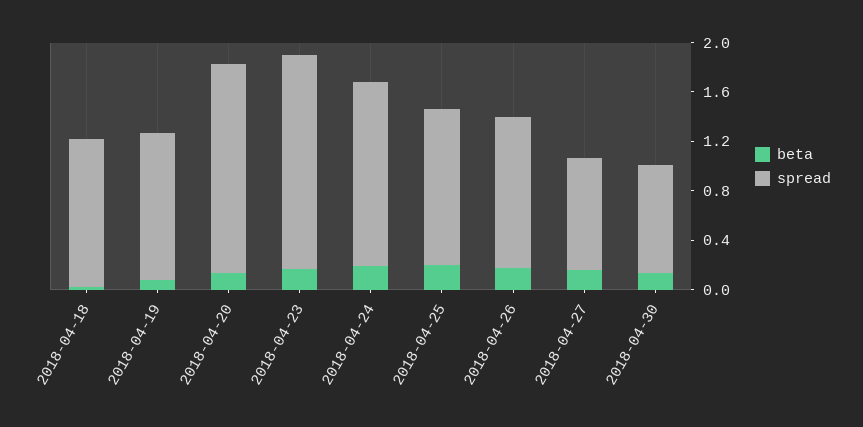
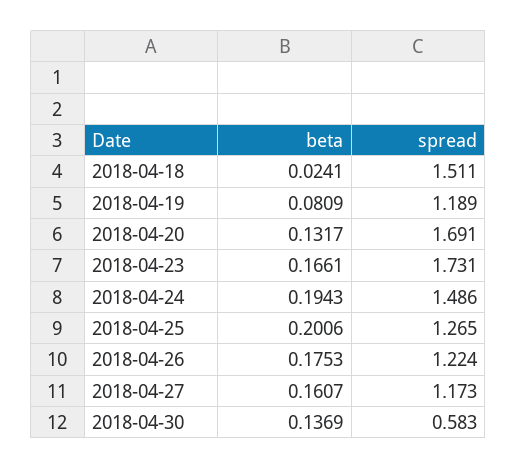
  {
    "beta": {
      "2018-04-18": 0.0241,
      "2018-04-19": 0.0809,
      "2018-04-20": 0.1317,
      "2018-04-23": 0.1661,
      "2018-04-24": 0.1943,
      "2018-04-25": 0.2006,
      "2018-04-26": 0.1753,
      "2018-04-27": 0.1607,
      "2018-04-30": 0.1369
    },
    "spread": {
-     "2018-04-18": 1.2,
+     "2018-04-18": 1.511,
      "2018-04-19": 1.189,
      "2018-04-20": 1.691,
      "2018-04-23": 1.731,
      "2018-04-24": 1.486,
      "2018-04-25": 1.265,
      "2018-04-26": 1.224,
-     "2018-04-27": 0.9,
+     "2018-04-27": 1.173,
-     "2018-04-30": 0.9
+     "2018-04-30": 0.583
    }
  }

